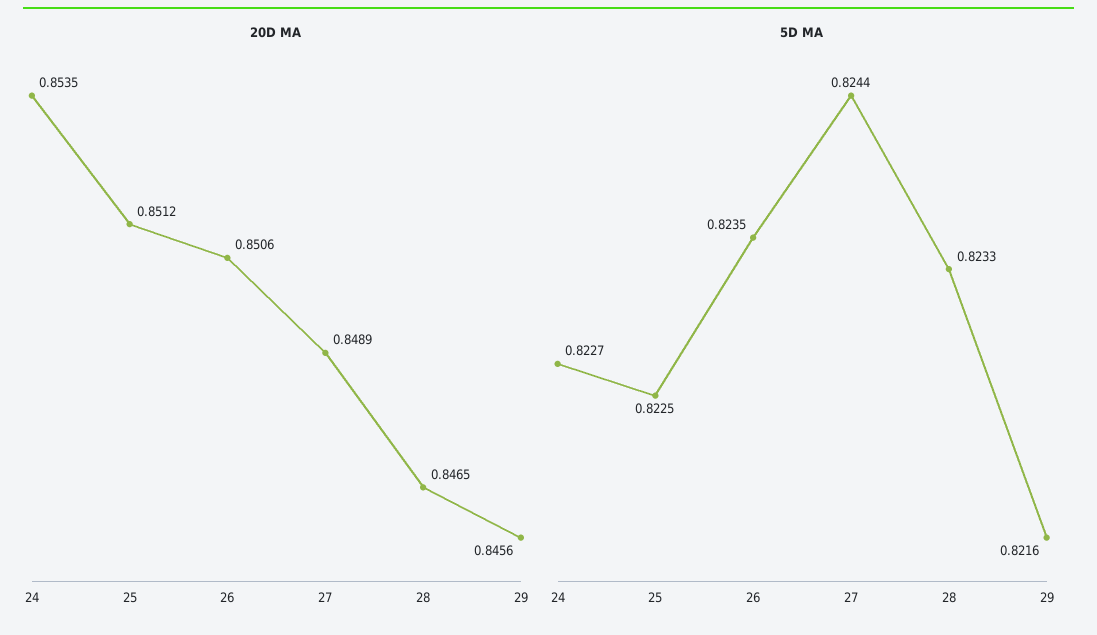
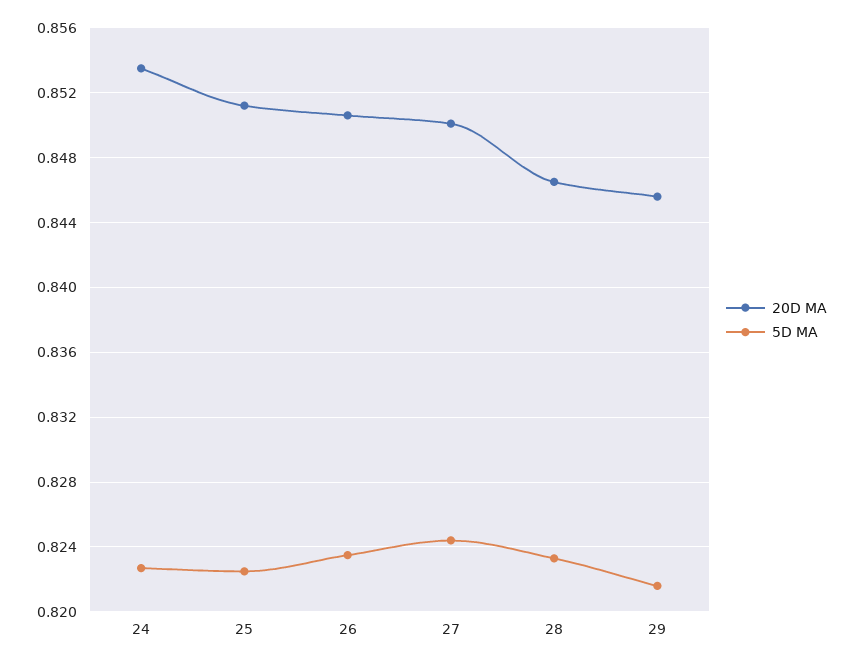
  {
    "20D MA": {
      "24": 0.8535,
      "25": 0.8512,
      "26": 0.8506,
-     "27": 0.8489,
+     "27": 0.85,
      "28": 0.8465,
      "29": 0.8456
    },
    "5D MA": {
      "24": 0.8227,
      "25": 0.8225,
      "26": 0.8235,
      "27": 0.8244,
      "28": 0.8233,
      "29": 0.8216
    }
  }

